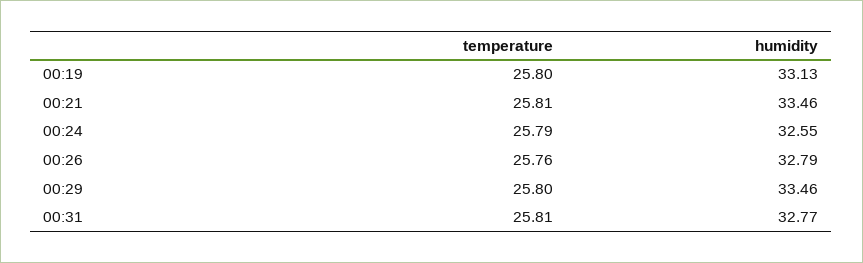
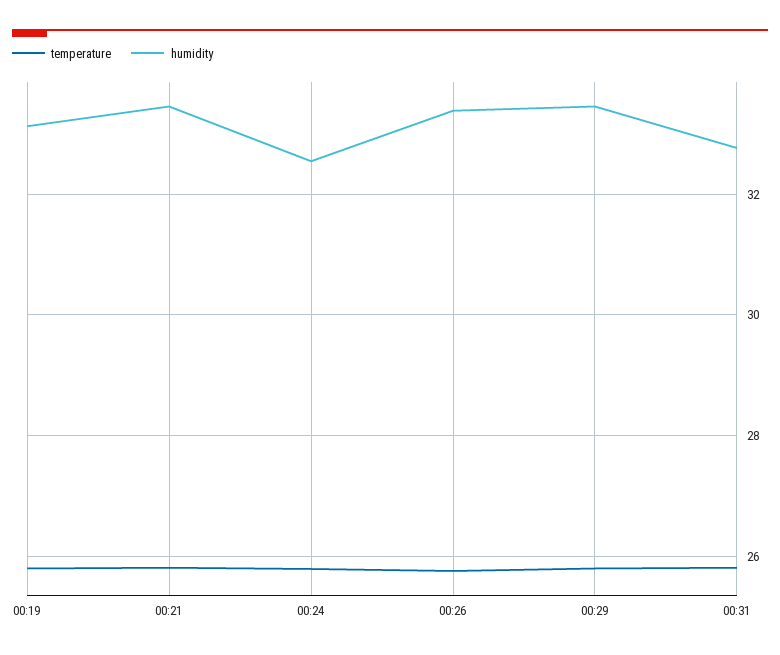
  {
    "temperature": {
      "00:19": 25.8,
      "00:21": 25.81,
      "00:24": 25.79,
      "00:26": 25.76,
      "00:29": 25.8,
      "00:31": 25.81
    },
    "humidity": {
      "00:19": 33.13,
      "00:21": 33.46,
      "00:24": 32.55,
-     "00:26": 32.79,
+     "00:26": 33.4,
      "00:29": 33.46,
      "00:31": 32.77
    }
  }

